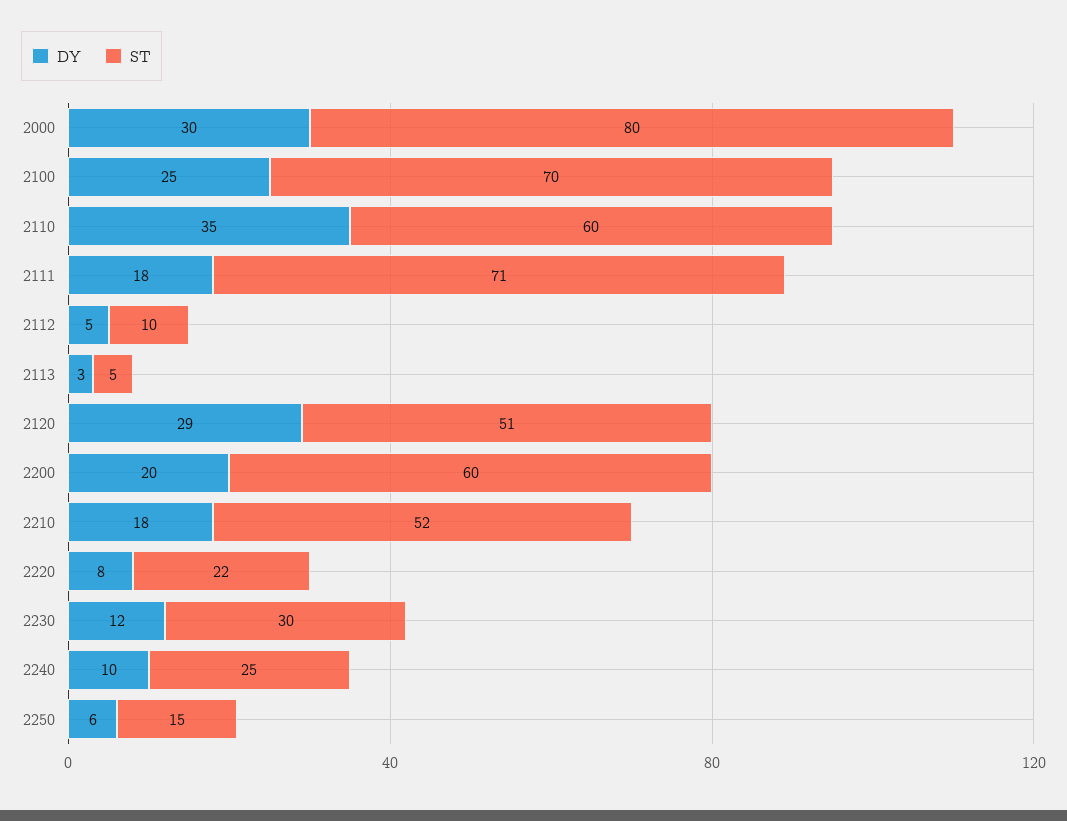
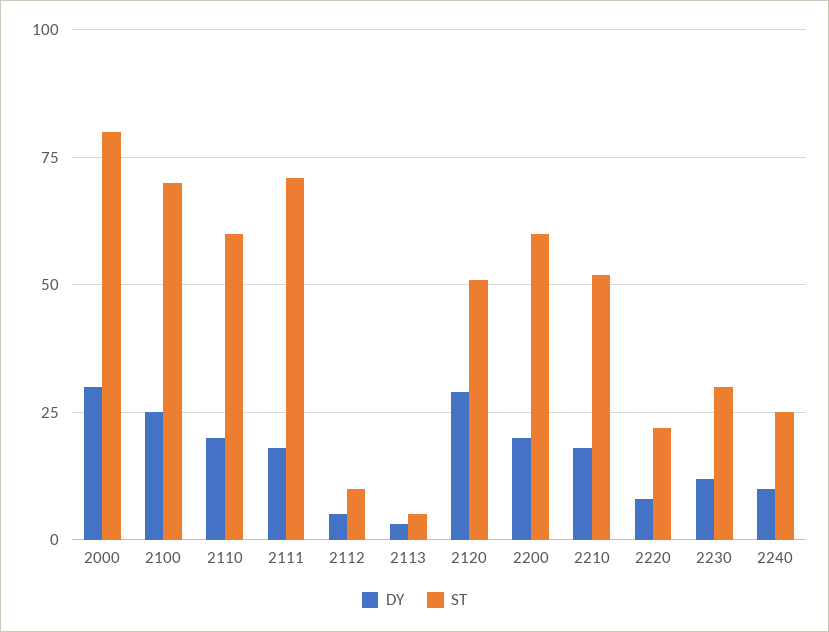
  {
    "DY": {
      "2000": 30,
      "2100": 25,
-     "2110": 35,
+     "2110": 20,
      "2111": 18,
      "2112": 5,
      "2113": 3,
      "2120": 29,
      "2200": 20,
      "2210": 18,
      "2220": 8,
      "2230": 12,
-     "2240": 10,
+     "2240": 10
-     "2250": 6
    },
    "ST": {
      "2000": 80,
      "2100": 70,
      "2110": 60,
      "2111": 71,
      "2112": 10,
      "2113": 5,
      "2120": 51,
      "2200": 60,
      "2210": 52,
      "2220": 22,
      "2230": 30,
-     "2240": 25,
+     "2240": 25
-     "2250": 15
    }
  }

